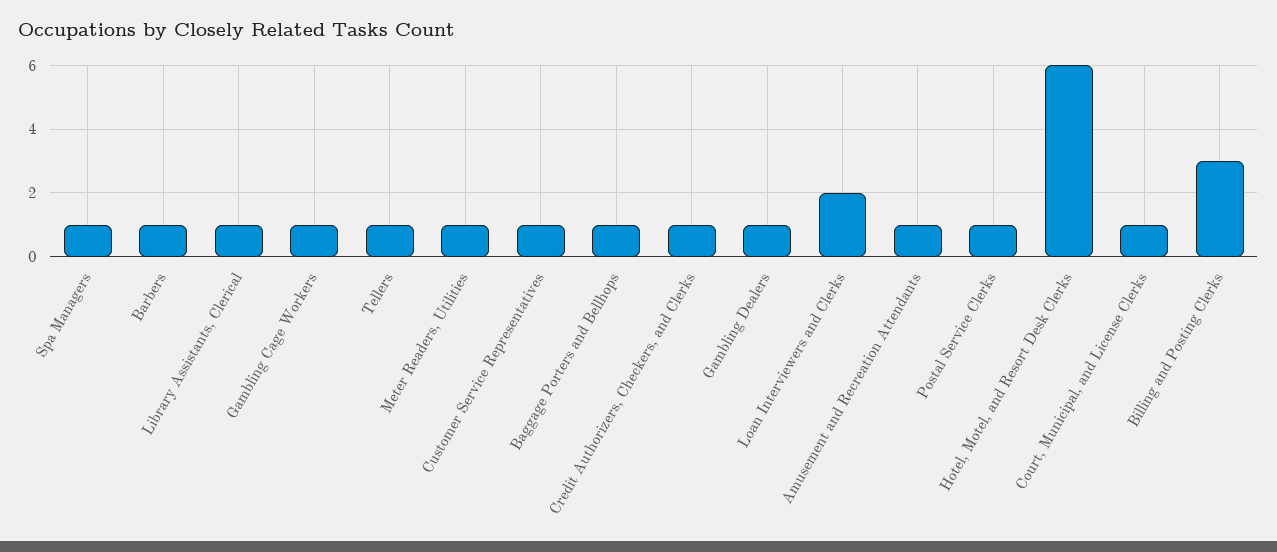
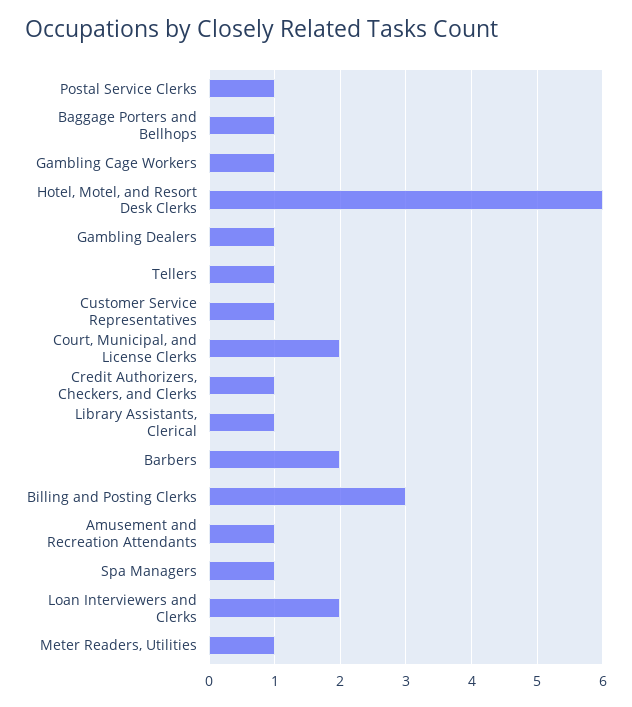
  {
    "Spa Managers": 1,
-   "Barbers": 1,
+   "Barbers": 2,
    "Library Assistants, Clerical": 1,
    "Gambling Cage Workers": 1,
    "Tellers": 1,
    "Meter Readers, Utilities": 1,
    "Customer Service Representatives": 1,
    "Baggage Porters and Bellhops": 1,
    "Credit Authorizers, Checkers, and Clerks": 1,
    "Gambling Dealers": 1,
    "Loan Interviewers and Clerks": 2,
    "Amusement and Recreation Attendants": 1,
    "Postal Service Clerks": 1,
    "Hotel, Motel, and Resort Desk Clerks": 6,
-   "Court, Municipal, and License Clerks": 1,
+   "Court, Municipal, and License Clerks": 2,
    "Billing and Posting Clerks": 3
  }

